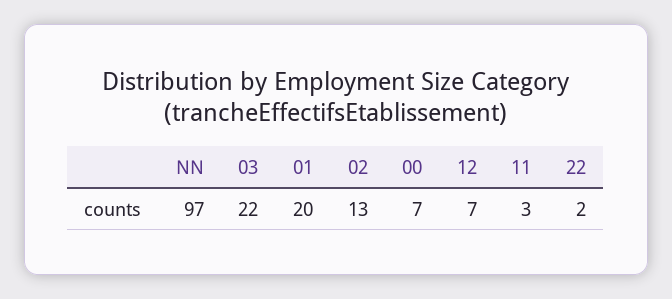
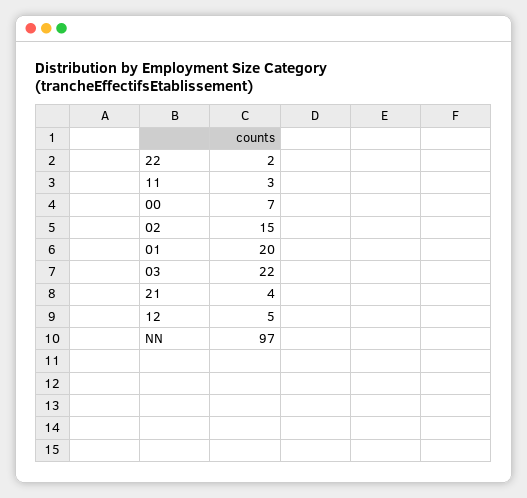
  {
    "NN": 97,
    "03": 22,
    "01": 20,
-   "02": 13,
+   "02": 15,
    "00": 7,
-   "12": 7,
+   "12": 5,
    "11": 3,
-   "22": 2
+   "22": 2,
+   "21": 4
  }

